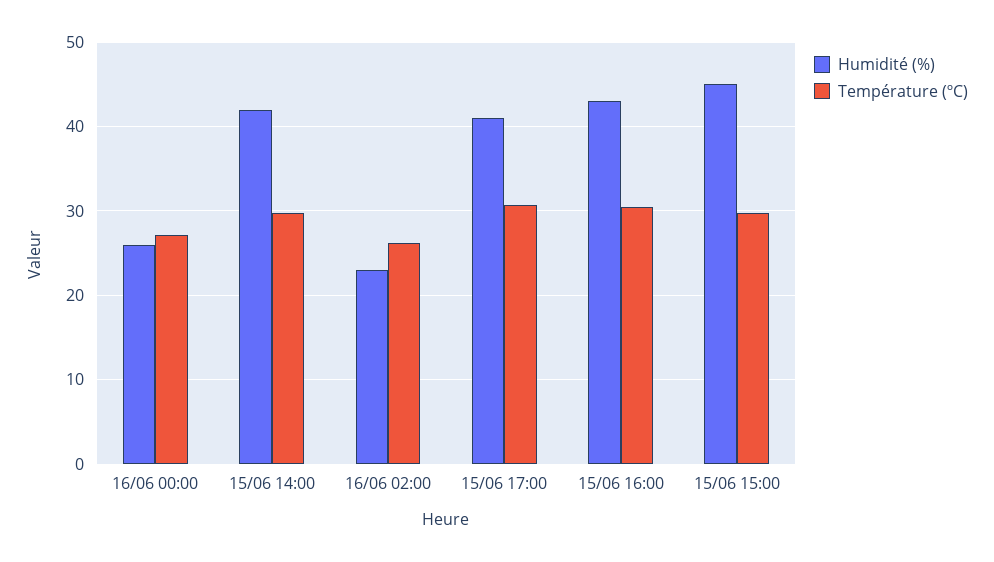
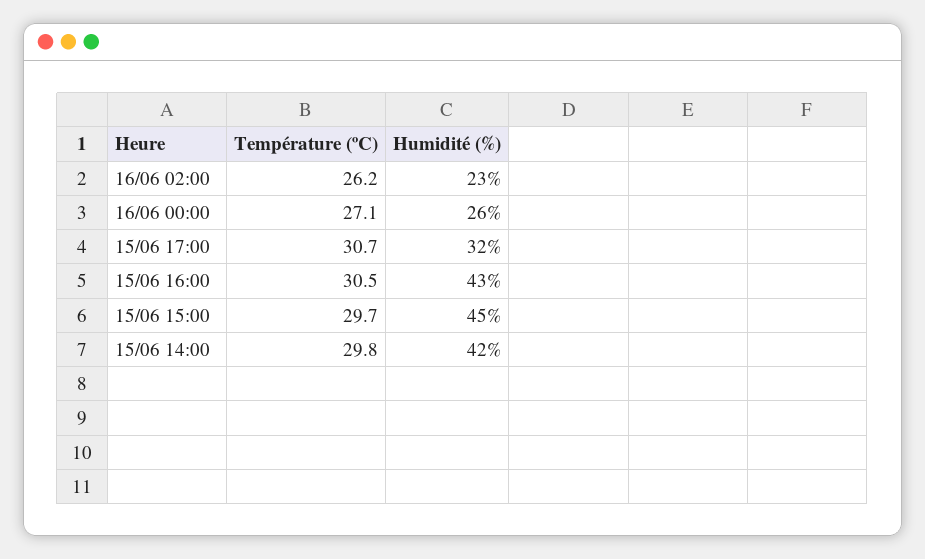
  {
    "Humidité (%)": {
      "16/06 00:00": 26,
      "15/06 14:00": 42,
      "16/06 02:00": 23,
-     "15/06 17:00": 41,
+     "15/06 17:00": 32,
      "15/06 16:00": 43,
      "15/06 15:00": 45
    },
    "Température (ºC)": {
      "16/06 00:00": 27.1,
      "15/06 14:00": 29.8,
      "16/06 02:00": 26.2,
      "15/06 17:00": 30.7,
      "15/06 16:00": 30.5,
      "15/06 15:00": 29.7
    }
  }

